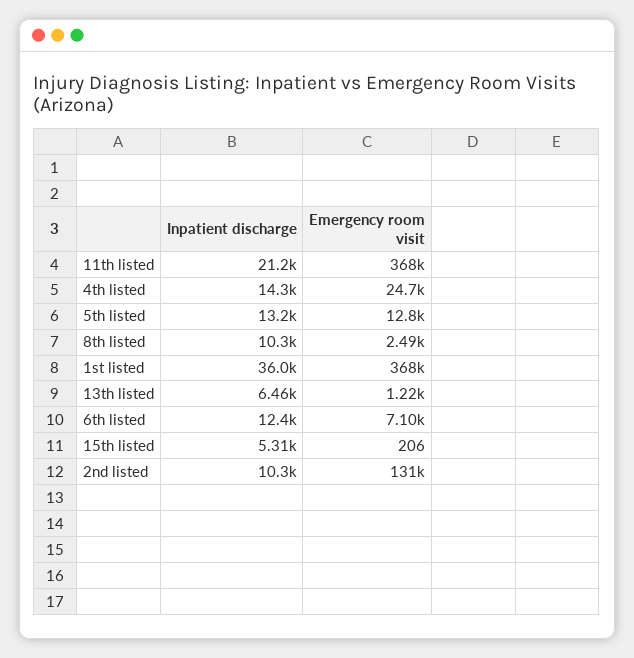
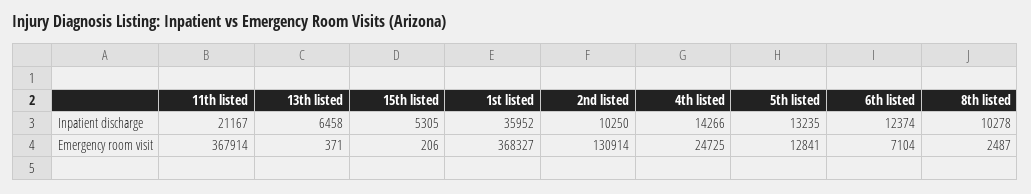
  {
    "Inpatient discharge": {
      "11th listed": 21167,
      "4th listed": 14266,
      "5th listed": 13235,
      "8th listed": 10278,
      "1st listed": 35952,
      "13th listed": 6458,
      "6th listed": 12374,
      "15th listed": 5305,
      "2nd listed": 10250
    },
    "Emergency room visit": {
      "11th listed": 367914,
      "4th listed": 24725,
      "5th listed": 12841,
      "8th listed": 2487,
      "1st listed": 368327,
-     "13th listed": 1220,
+     "13th listed": 371,
      "6th listed": 7104,
      "15th listed": 206,
      "2nd listed": 130914
    }
  }

